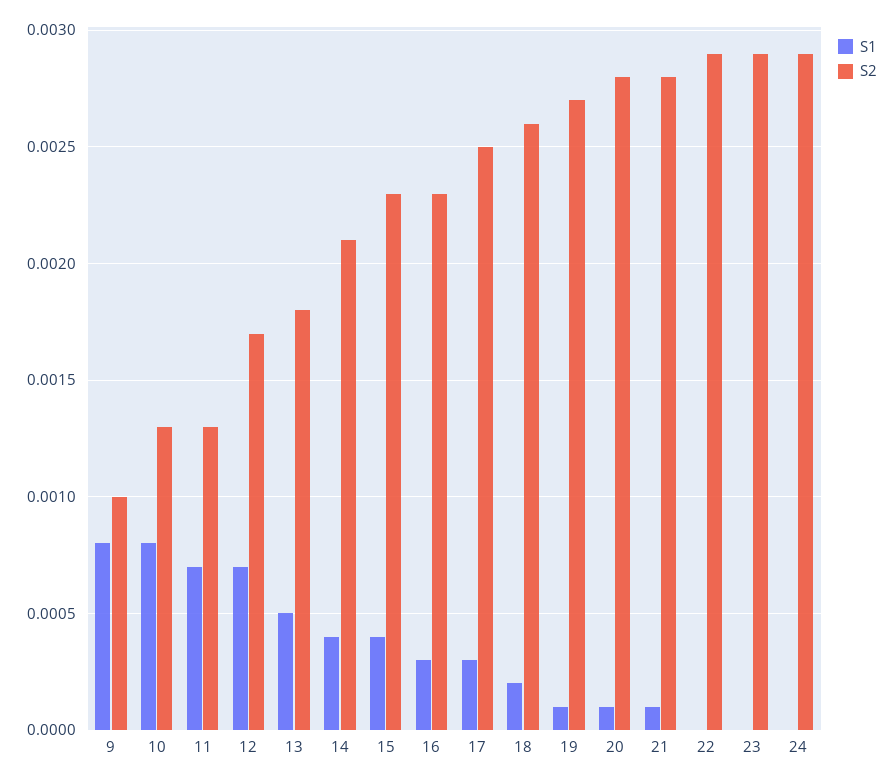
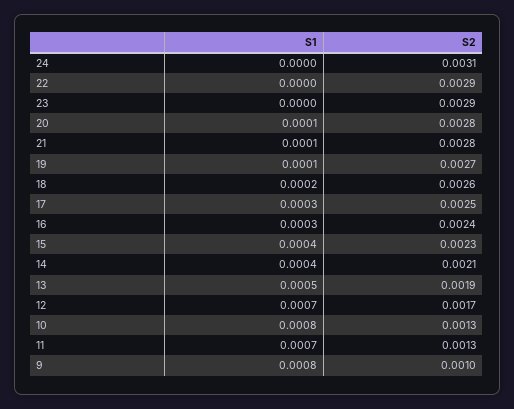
  {
    "S1": {
      "9": 0.0008,
      "10": 0.0008,
      "11": 0.0007,
      "12": 0.0007,
      "13": 0.0005,
      "14": 0.0004,
      "15": 0.0004,
      "16": 0.0003,
      "17": 0.0003,
      "18": 0.0002,
      "19": 0.0001,
      "20": 0.0001,
      "21": 0.0001,
      "22": 0,
      "23": 0,
      "24": 0
    },
    "S2": {
      "9": 0.001,
      "10": 0.0013,
      "11": 0.0013,
      "12": 0.0017,
-     "13": 0.0018,
+     "13": 0.0019,
      "14": 0.0021,
      "15": 0.0023,
-     "16": 0.0023,
+     "16": 0.0024,
      "17": 0.0025,
      "18": 0.0026,
      "19": 0.0027,
      "20": 0.0028,
      "21": 0.0028,
      "22": 0.0029,
      "23": 0.0029,
-     "24": 0.0029
+     "24": 0.0031
    }
  }

